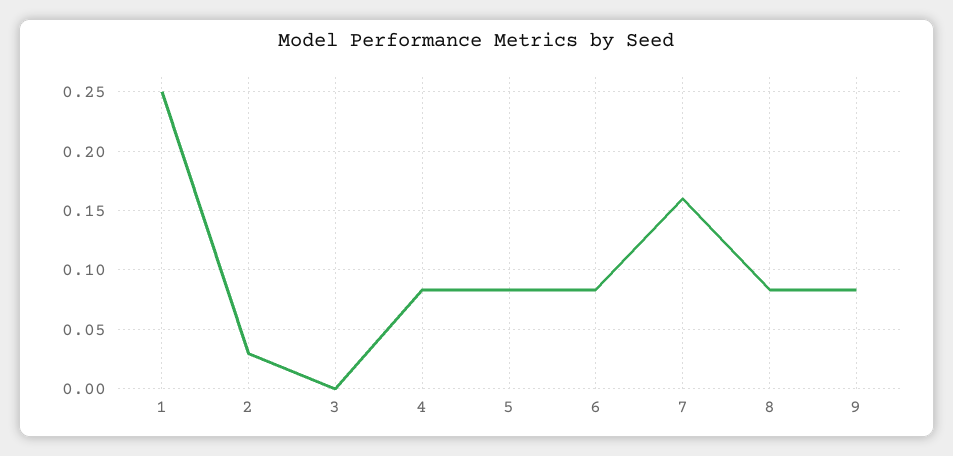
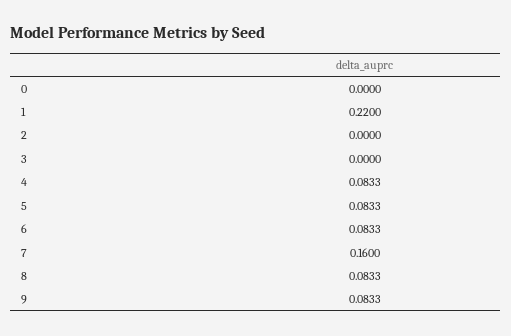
  {
-   "1": 0.25,
+   "1": 0.22,
-   "2": 0.03,
+   "2": 0,
    "3": 0,
    "4": 0.0833,
    "5": 0.0833,
    "6": 0.0833,
    "7": 0.16,
    "8": 0.0833,
-   "9": 0.0833
+   "9": 0.0833,
+   "0": 0
  }

